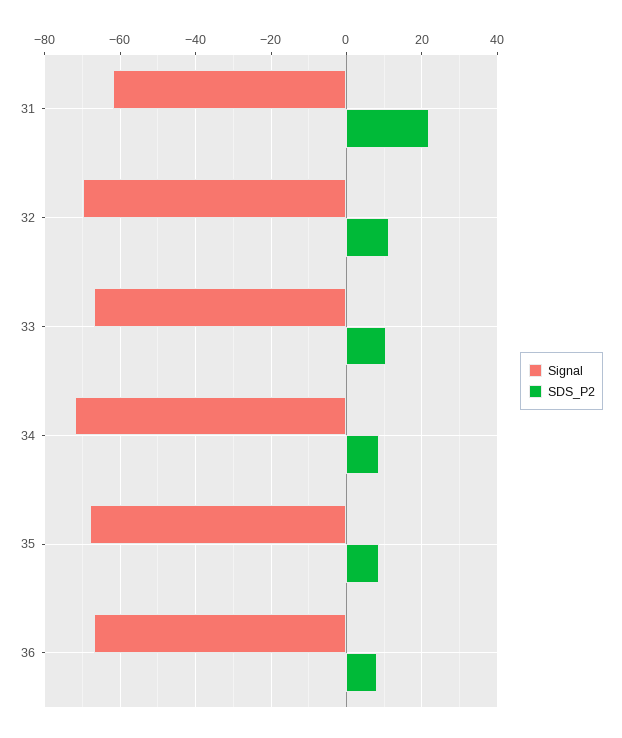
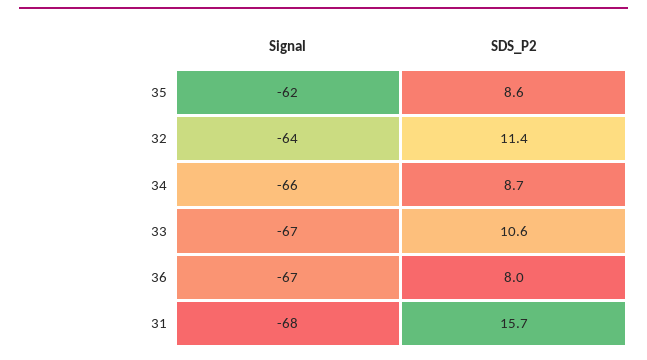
  {
    "Signal": {
-     "31": -62,
+     "31": -68,
-     "32": -70,
+     "32": -64,
      "33": -67,
-     "34": -72,
+     "34": -66,
-     "35": -68,
+     "35": -62,
      "36": -67
    },
    "SDS_P2": {
-     "31": 22,
+     "31": 15.7,
      "32": 11.4,
      "33": 10.6,
      "34": 8.7,
      "35": 8.6,
      "36": 8
    }
  }

